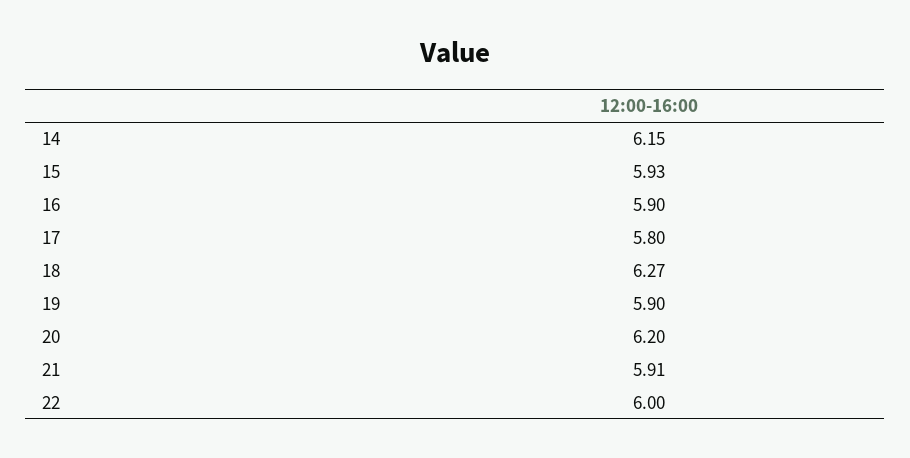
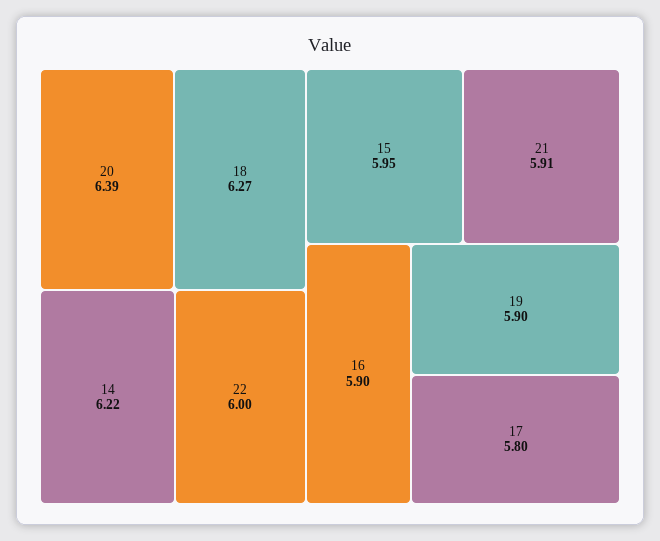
  {
-   "14": 6.15,
+   "14": 6.22,
-   "15": 5.93,
+   "15": 5.95,
    "16": 5.9,
    "17": 5.8,
    "18": 6.27,
    "19": 5.9,
-   "20": 6.2,
+   "20": 6.39,
    "21": 5.91,
    "22": 6
  }

